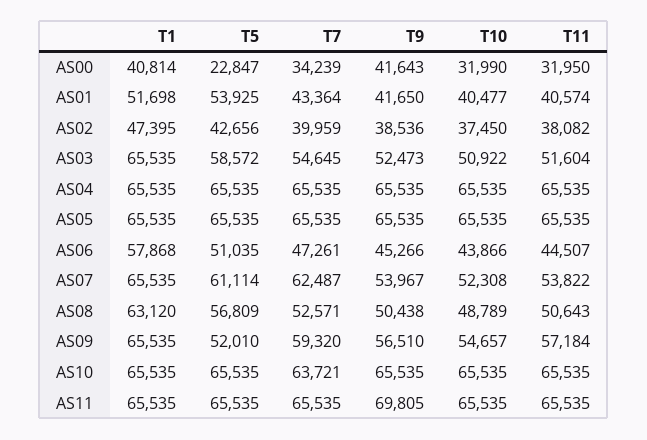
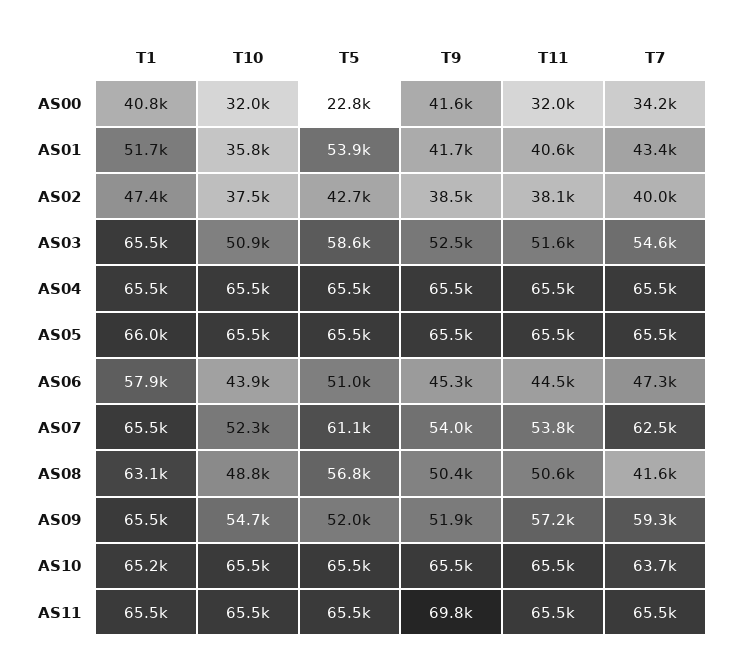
  {
    "T1": {
      "AS00": 40814,
      "AS01": 51698,
      "AS02": 47395,
      "AS03": 65535,
      "AS04": 65535,
-     "AS05": 65535,
+     "AS05": 66000,
      "AS06": 57868,
      "AS07": 65535,
      "AS08": 63120,
      "AS09": 65535,
-     "AS10": 65535,
+     "AS10": 65200,
      "AS11": 65535
    },
    "T5": {
      "AS00": 22847,
      "AS01": 53925,
      "AS02": 42656,
      "AS03": 58572,
      "AS04": 65535,
      "AS05": 65535,
      "AS06": 51035,
      "AS07": 61114,
      "AS08": 56809,
      "AS09": 52010,
      "AS10": 65535,
      "AS11": 65535
    },
    "T7": {
      "AS00": 34239,
      "AS01": 43364,
      "AS02": 39959,
      "AS03": 54645,
      "AS04": 65535,
      "AS05": 65535,
      "AS06": 47261,
      "AS07": 62487,
-     "AS08": 52571,
+     "AS08": 41600,
      "AS09": 59320,
      "AS10": 63721,
      "AS11": 65535
    },
    "T9": {
      "AS00": 41643,
      "AS01": 41650,
      "AS02": 38536,
      "AS03": 52473,
      "AS04": 65535,
      "AS05": 65535,
      "AS06": 45266,
      "AS07": 53967,
      "AS08": 50438,
-     "AS09": 56510,
+     "AS09": 51900,
      "AS10": 65535,
      "AS11": 69805
    },
    "T10": {
      "AS00": 31990,
-     "AS01": 40477,
+     "AS01": 35800,
      "AS02": 37450,
      "AS03": 50922,
      "AS04": 65535,
      "AS05": 65535,
      "AS06": 43866,
      "AS07": 52308,
      "AS08": 48789,
      "AS09": 54657,
      "AS10": 65535,
      "AS11": 65535
    },
    "T11": {
      "AS00": 31950,
      "AS01": 40574,
      "AS02": 38082,
      "AS03": 51604,
      "AS04": 65535,
      "AS05": 65535,
      "AS06": 44507,
      "AS07": 53822,
      "AS08": 50643,
      "AS09": 57184,
      "AS10": 65535,
      "AS11": 65535
    }
  }

